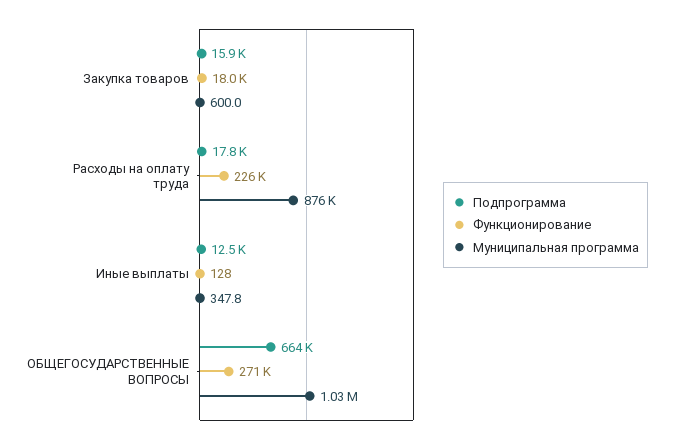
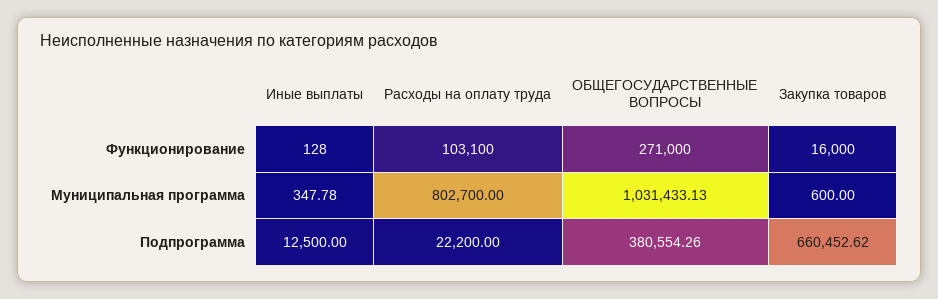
  {
    "Подпрограмма": {
-     "Закупка товаров": 15900,
+     "Закупка товаров": 660452.62,
-     "Расходы на оплату труда": 17800,
+     "Расходы на оплату труда": 22200,
      "Иные выплаты": 12500,
-     "ОБЩЕГОСУДАРСТВЕННЫЕ ВОПРОСЫ": 664000
+     "ОБЩЕГОСУДАРСТВЕННЫЕ ВОПРОСЫ": 380554.26
    },
    "Функционирование": {
-     "Закупка товаров": 18000,
+     "Закупка товаров": 16000,
-     "Расходы на оплату труда": 226000,
+     "Расходы на оплату труда": 103100,
      "Иные выплаты": 128,
      "ОБЩЕГОСУДАРСТВЕННЫЕ ВОПРОСЫ": 271000
    },
    "Муниципальная программа": {
      "Закупка товаров": 600,
-     "Расходы на оплату труда": 876000,
+     "Расходы на оплату труда": 802700,
      "Иные выплаты": 347.78,
      "ОБЩЕГОСУДАРСТВЕННЫЕ ВОПРОСЫ": 1031433.13
    }
  }

